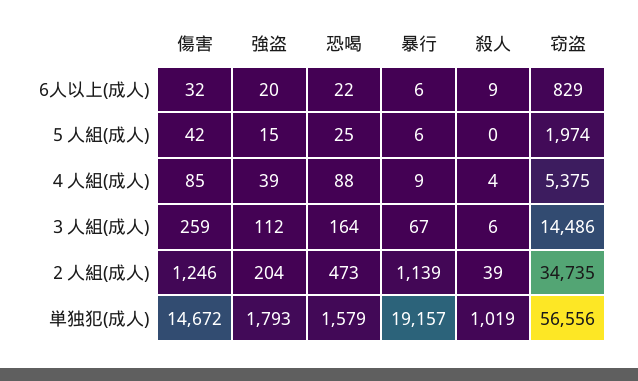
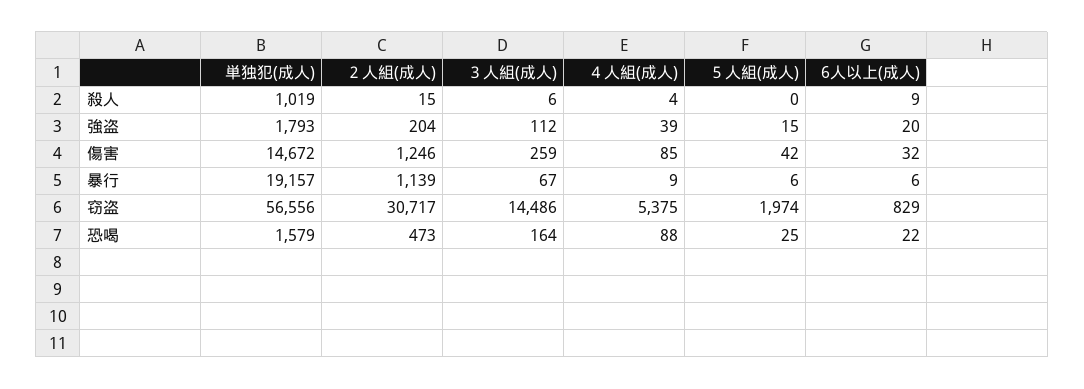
  {
    "傷害": {
      "6人以上(成人)": 32,
      "５人組(成人)": 42,
      "４人組(成人)": 85,
      "３人組(成人)": 259,
      "２人組(成人)": 1246,
      "単独犯(成人)": 14672
    },
    "強盗": {
      "6人以上(成人)": 20,
      "５人組(成人)": 15,
      "４人組(成人)": 39,
      "３人組(成人)": 112,
      "２人組(成人)": 204,
      "単独犯(成人)": 1793
    },
    "恐喝": {
      "6人以上(成人)": 22,
      "５人組(成人)": 25,
      "４人組(成人)": 88,
      "３人組(成人)": 164,
      "２人組(成人)": 473,
      "単独犯(成人)": 1579
    },
    "暴行": {
      "6人以上(成人)": 6,
      "５人組(成人)": 6,
      "４人組(成人)": 9,
      "３人組(成人)": 67,
      "２人組(成人)": 1139,
      "単独犯(成人)": 19157
    },
    "殺人": {
      "6人以上(成人)": 9,
      "５人組(成人)": 0,
      "４人組(成人)": 4,
      "３人組(成人)": 6,
-     "２人組(成人)": 39,
+     "２人組(成人)": 15,
      "単独犯(成人)": 1019
    },
    "窃盗": {
      "6人以上(成人)": 829,
      "５人組(成人)": 1974,
      "４人組(成人)": 5375,
      "３人組(成人)": 14486,
-     "２人組(成人)": 34735,
+     "２人組(成人)": 30717,
      "単独犯(成人)": 56556
    }
  }

